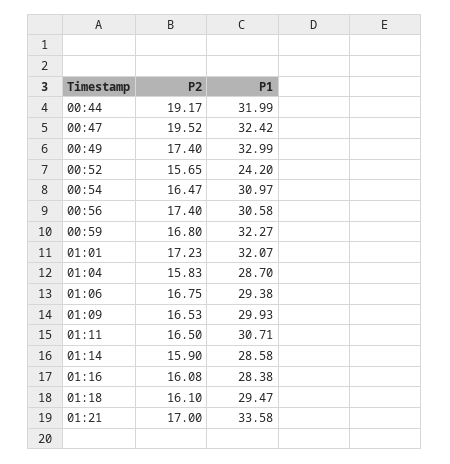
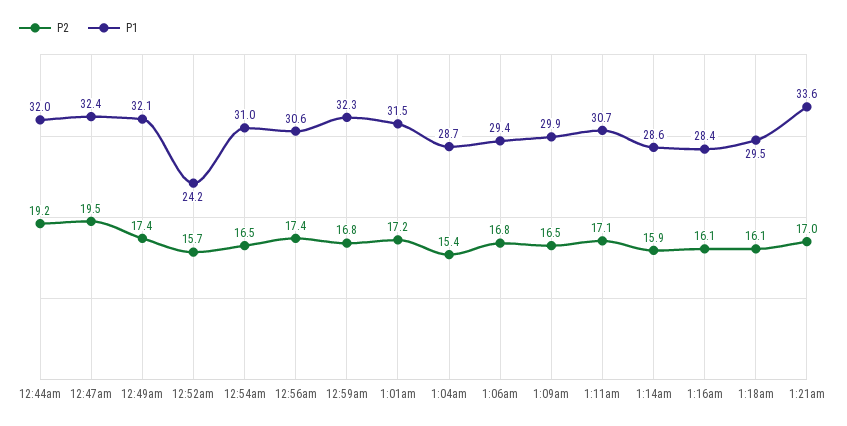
  {
    "P2": {
      "00:44": 19.17,
      "00:47": 19.52,
      "00:49": 17.4,
      "00:52": 15.65,
      "00:54": 16.47,
      "00:56": 17.4,
      "00:59": 16.8,
      "01:01": 17.23,
-     "01:04": 15.83,
+     "01:04": 15.4,
      "01:06": 16.75,
      "01:09": 16.53,
-     "01:11": 16.5,
+     "01:11": 17.1,
      "01:14": 15.9,
      "01:16": 16.08,
      "01:18": 16.1,
      "01:21": 17
    },
    "P1": {
      "00:44": 31.99,
      "00:47": 32.42,
-     "00:49": 32.99,
+     "00:49": 32.1,
      "00:52": 24.2,
      "00:54": 30.97,
      "00:56": 30.58,
      "00:59": 32.27,
-     "01:01": 32.07,
+     "01:01": 31.5,
      "01:04": 28.7,
      "01:06": 29.38,
      "01:09": 29.93,
      "01:11": 30.71,
      "01:14": 28.58,
      "01:16": 28.38,
      "01:18": 29.47,
      "01:21": 33.58
    }
  }

